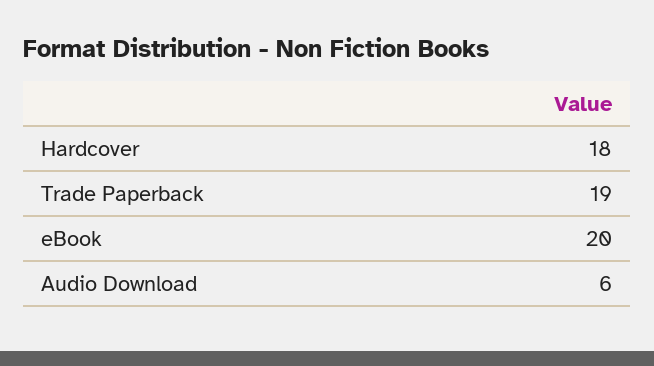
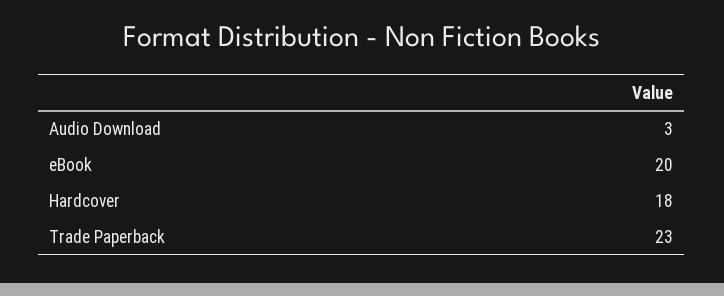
  {
    "Hardcover": 18,
-   "Trade Paperback": 19,
+   "Trade Paperback": 23,
    "eBook": 20,
-   "Audio Download": 6
+   "Audio Download": 3
  }

